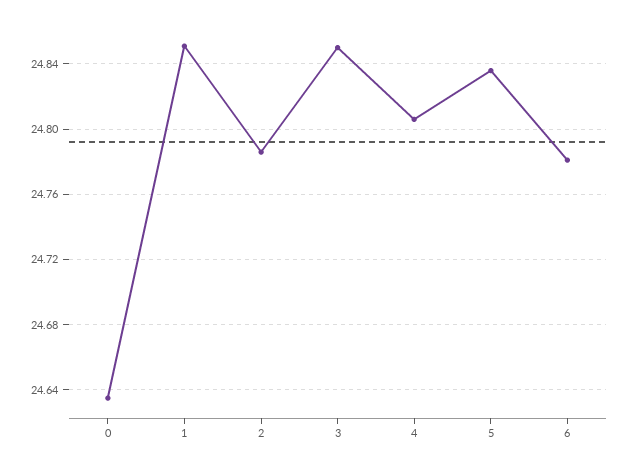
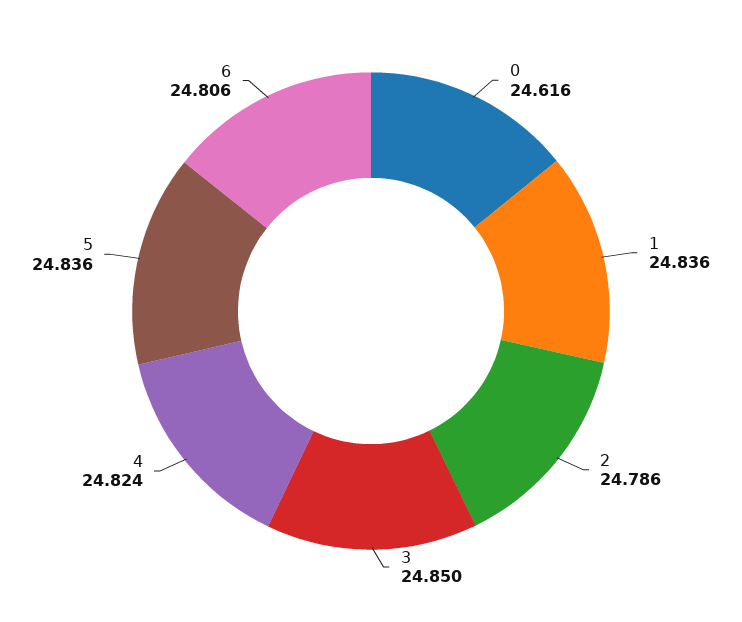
  {
-   "0": 24.635,
+   "0": 24.616,
-   "1": 24.85,
+   "1": 24.836,
    "2": 24.786,
    "3": 24.85,
-   "4": 24.805,
+   "4": 24.824,
    "5": 24.836,
-   "6": 24.78
+   "6": 24.806
  }

